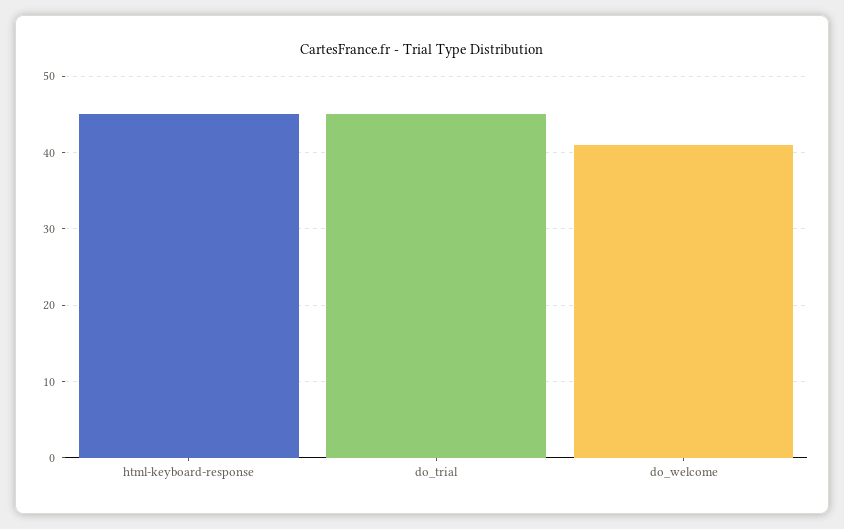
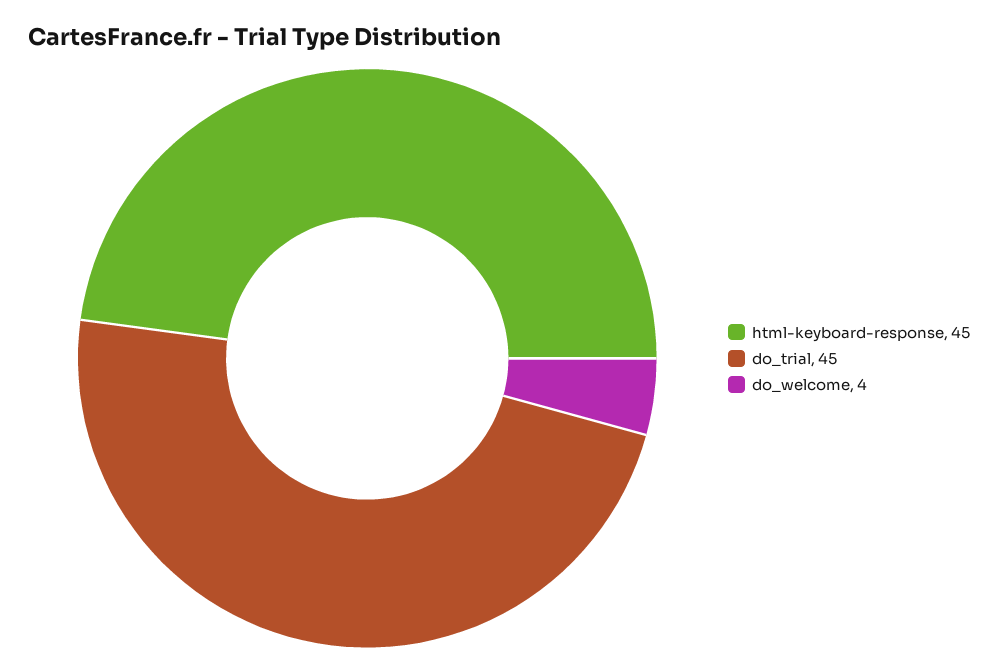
  {
    "html-keyboard-response": 45,
    "do_trial": 45,
-   "do_welcome": 41
+   "do_welcome": 4
  }

